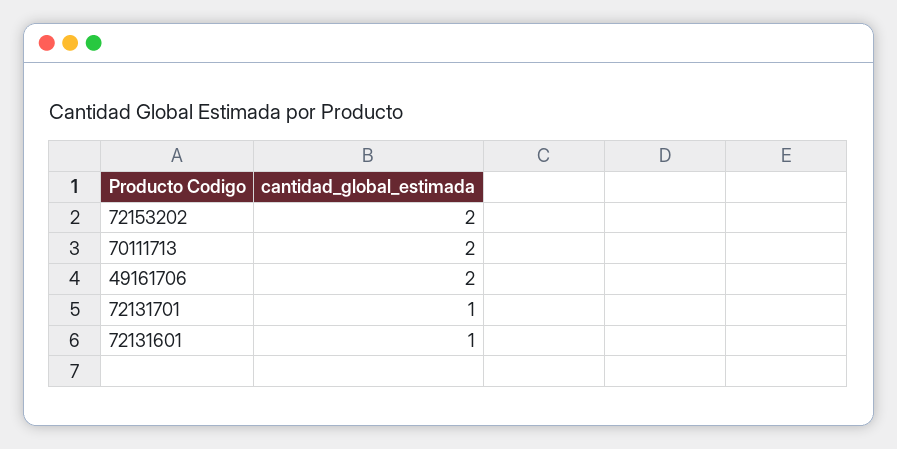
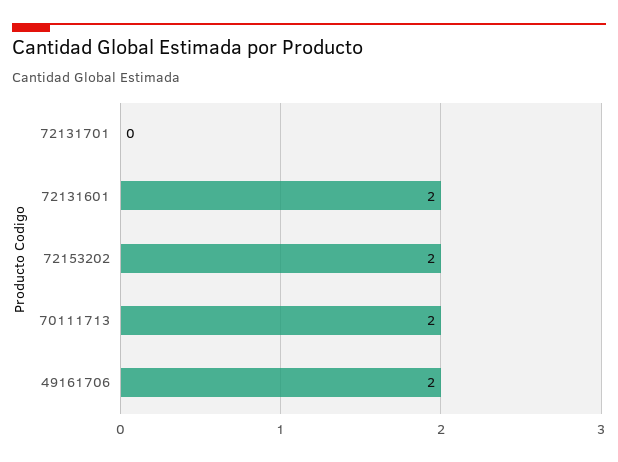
  {
    "72153202": 2,
    "70111713": 2,
    "49161706": 2,
-   "72131701": 1,
+   "72131701": 0,
-   "72131601": 1
+   "72131601": 2
  }

